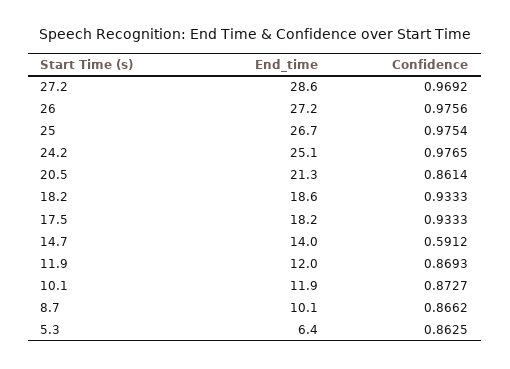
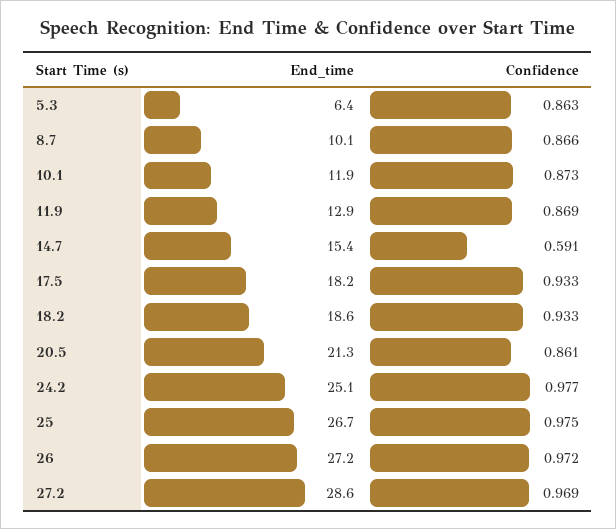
  {
    "End_time": {
      "27.2": 28.6,
      "26": 27.2,
      "25": 26.7,
      "24.2": 25.1,
      "20.5": 21.3,
      "18.2": 18.6,
      "17.5": 18.2,
-     "14.7": 14,
+     "14.7": 15.4,
-     "11.9": 12,
+     "11.9": 12.9,
      "10.1": 11.9,
      "8.7": 10.1,
      "5.3": 6.4
    },
    "Confidence": {
      "27.2": 0.9692,
-     "26": 0.9756,
+     "26": 0.972,
      "25": 0.9754,
      "24.2": 0.9765,
      "20.5": 0.8614,
      "18.2": 0.9333,
      "17.5": 0.9333,
      "14.7": 0.5912,
      "11.9": 0.8693,
      "10.1": 0.8727,
      "8.7": 0.8662,
      "5.3": 0.8625
    }
  }

